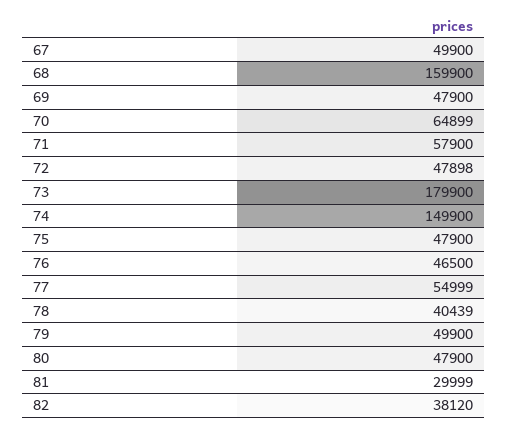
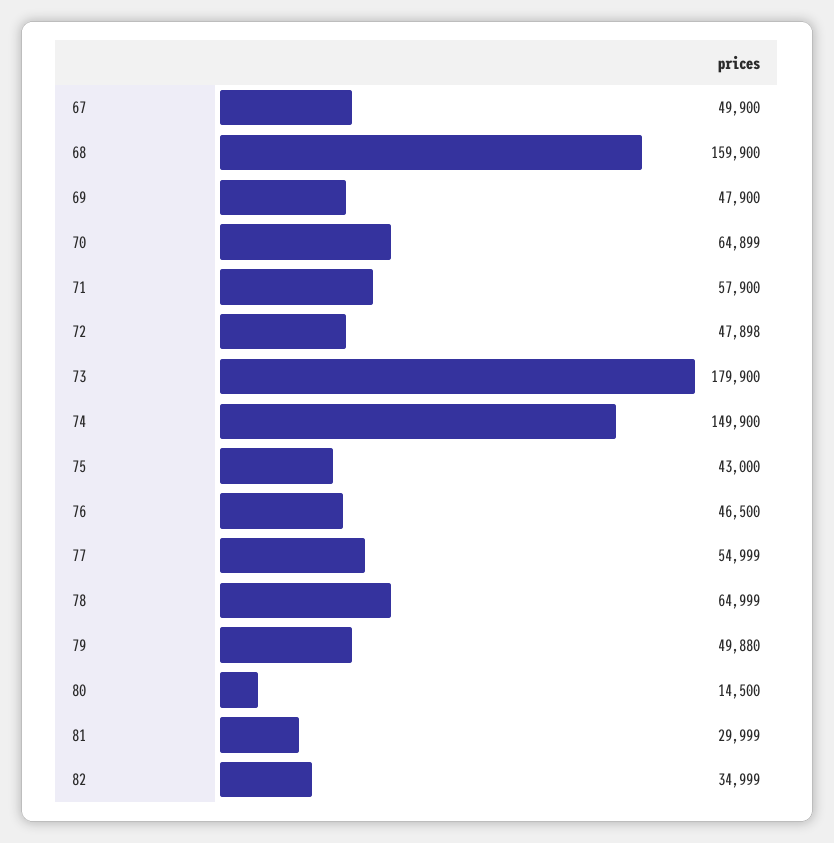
  {
    "67": 49900,
    "68": 159900,
    "69": 47900,
    "70": 64899,
    "71": 57900,
    "72": 47898,
    "73": 179900,
    "74": 149900,
-   "75": 47900,
+   "75": 43000,
    "76": 46500,
    "77": 54999,
-   "78": 40439,
+   "78": 64999,
-   "79": 49900,
+   "79": 49880,
-   "80": 47900,
+   "80": 14500,
    "81": 29999,
-   "82": 38120
+   "82": 34999
  }

